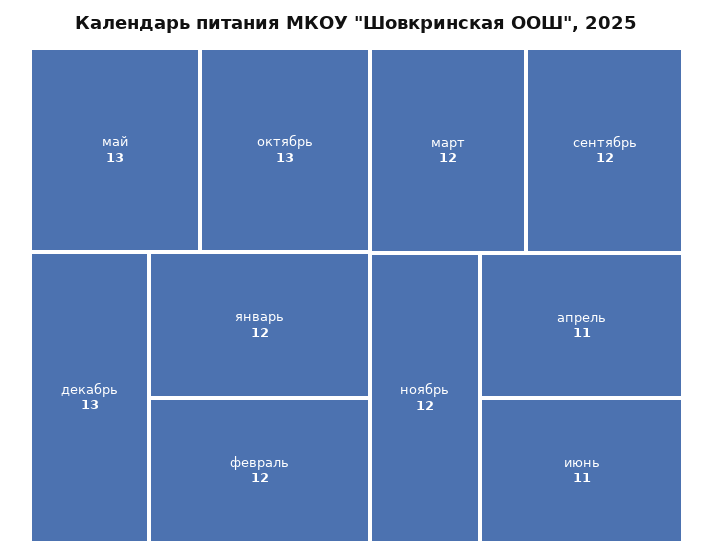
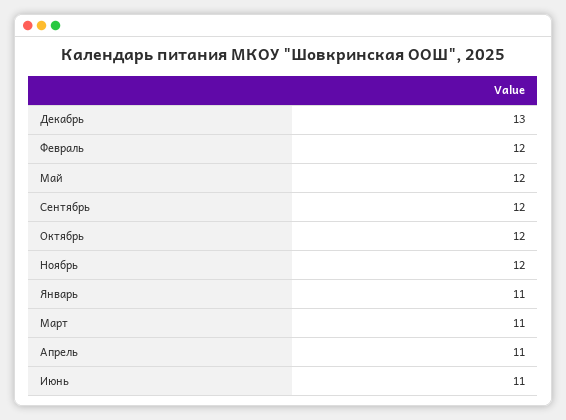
  {
-   "май": 13,
+   "май": 12,
-   "октябрь": 13,
+   "октябрь": 12,
    "декабрь": 13,
-   "январь": 12,
+   "январь": 11,
    "февраль": 12,
-   "март": 12,
+   "март": 11,
    "сентябрь": 12,
    "ноябрь": 12,
    "апрель": 11,
    "июнь": 11
  }

